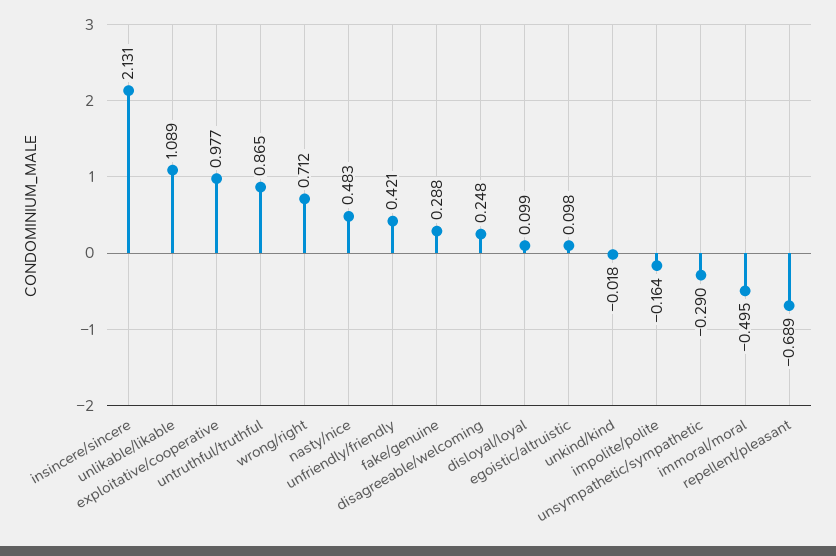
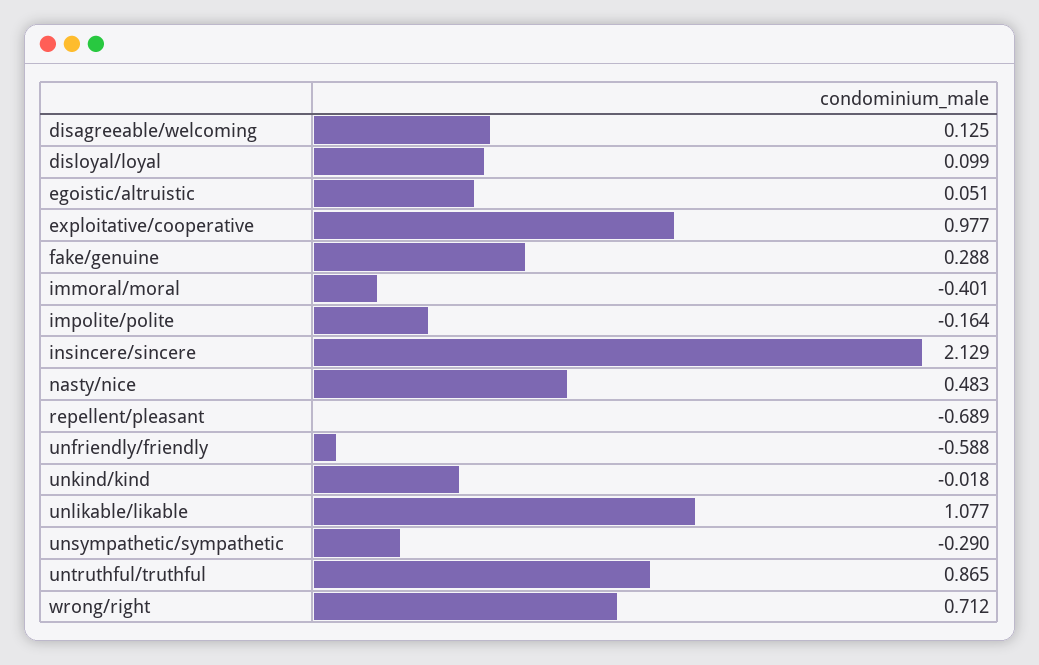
  {
-   "insincere/sincere": 2.131,
+   "insincere/sincere": 2.129,
-   "unlikable/likable": 1.089,
+   "unlikable/likable": 1.077,
    "exploitative/cooperative": 0.977,
    "untruthful/truthful": 0.865,
    "wrong/right": 0.712,
    "nasty/nice": 0.483,
-   "unfriendly/friendly": 0.421,
+   "unfriendly/friendly": -0.588,
    "fake/genuine": 0.288,
-   "disagreeable/welcoming": 0.248,
+   "disagreeable/welcoming": 0.125,
    "disloyal/loyal": 0.099,
-   "egoistic/altruistic": 0.098,
+   "egoistic/altruistic": 0.051,
    "unkind/kind": -0.018,
    "impolite/polite": -0.164,
    "unsympathetic/sympathetic": -0.29,
-   "immoral/moral": -0.495,
+   "immoral/moral": -0.401,
    "repellent/pleasant": -0.689
  }

